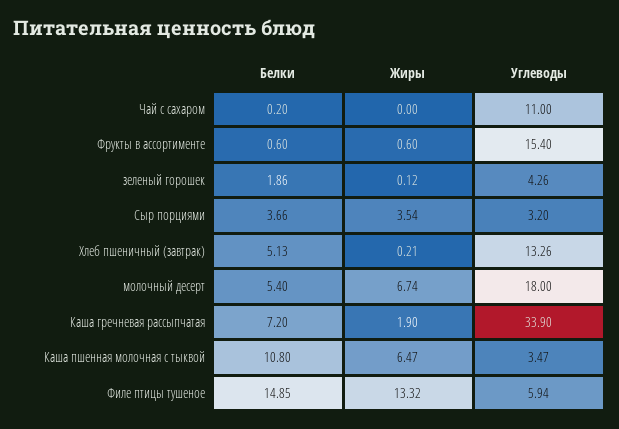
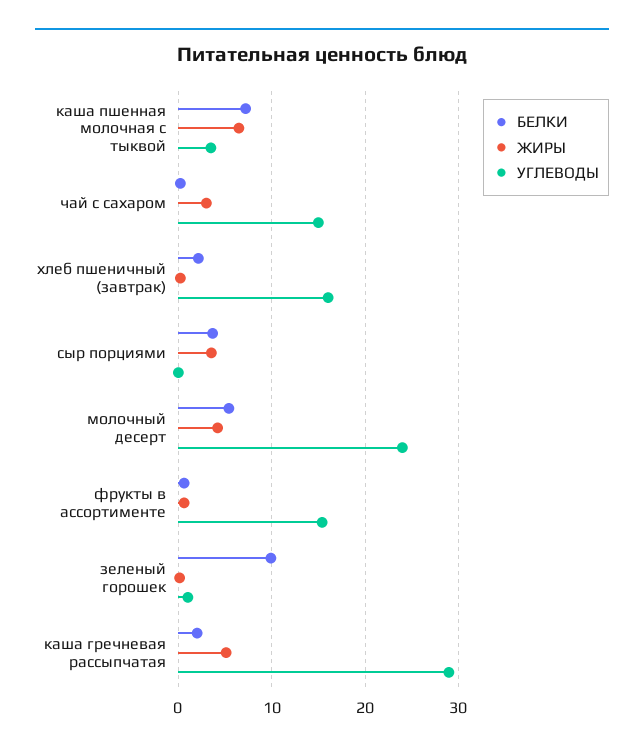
  {
    "Белки": {
      "Чай с сахаром": 0.2,
      "Фрукты в ассортименте": 0.6,
-     "зеленый горошек": 1.86,
+     "зеленый горошек": 10,
      "Сыр порциями": 3.66,
-     "Хлеб пшеничный (завтрак)": 5.13,
+     "Хлеб пшеничный (завтрак)": 2,
      "молочный десерт": 5.4,
-     "Каша гречневая рассыпчатая": 7.2,
+     "Каша гречневая рассыпчатая": 2,
-     "Каша пшенная молочная с тыквой": 10.8,
+     "Каша пшенная молочная с тыквой": 7
-     "Филе птицы тушеное": 14.85
    },
    "Жиры": {
-     "Чай с сахаром": 0,
+     "Чай с сахаром": 3,
      "Фрукты в ассортименте": 0.6,
      "зеленый горошек": 0.12,
      "Сыр порциями": 3.54,
      "Хлеб пшеничный (завтрак)": 0.21,
-     "молочный десерт": 6.74,
+     "молочный десерт": 4,
-     "Каша гречневая рассыпчатая": 1.9,
+     "Каша гречневая рассыпчатая": 5,
-     "Каша пшенная молочная с тыквой": 6.47,
+     "Каша пшенная молочная с тыквой": 6.47
-     "Филе птицы тушеное": 13.32
    },
    "Углеводы": {
-     "Чай с сахаром": 11,
+     "Чай с сахаром": 15,
      "Фрукты в ассортименте": 15.4,
-     "зеленый горошек": 4.26,
+     "зеленый горошек": 1,
-     "Сыр порциями": 3.2,
+     "Сыр порциями": 0,
-     "Хлеб пшеничный (завтрак)": 13.26,
+     "Хлеб пшеничный (завтрак)": 16,
-     "молочный десерт": 18,
+     "молочный десерт": 24,
-     "Каша гречневая рассыпчатая": 33.9,
+     "Каша гречневая рассыпчатая": 29,
-     "Каша пшенная молочная с тыквой": 3.47,
+     "Каша пшенная молочная с тыквой": 3.47
-     "Филе птицы тушеное": 5.94
    }
  }

